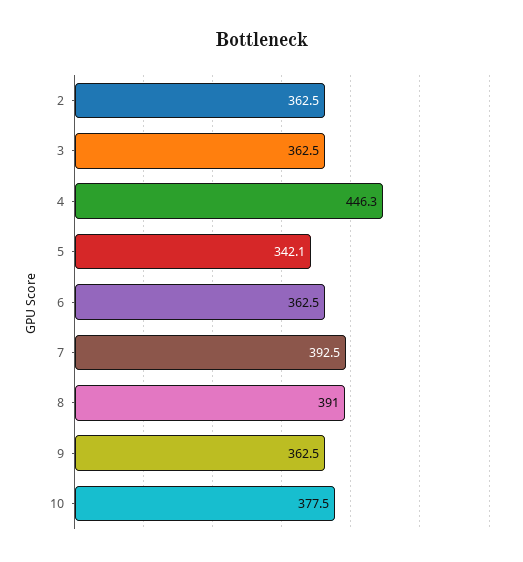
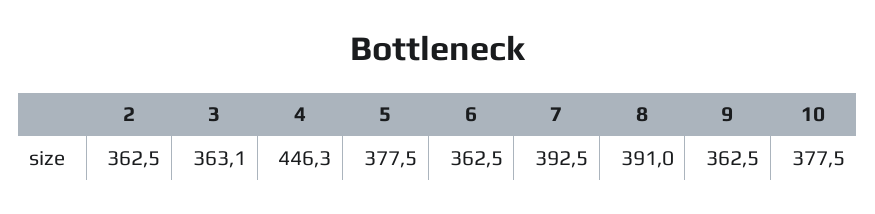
  {
    "2": 362.5,
-   "3": 362.5,
+   "3": 363.1,
    "4": 446.3,
-   "5": 342.1,
+   "5": 377.5,
    "6": 362.5,
    "7": 392.5,
    "8": 391,
    "9": 362.5,
    "10": 377.5
  }

